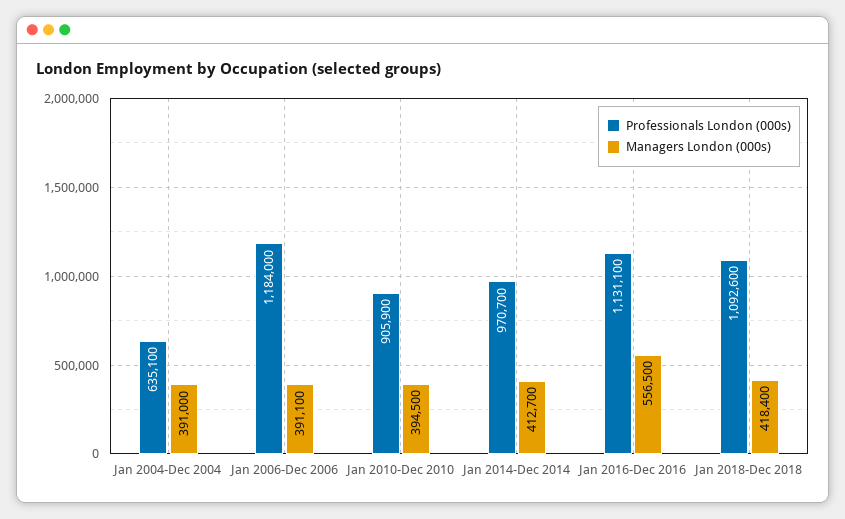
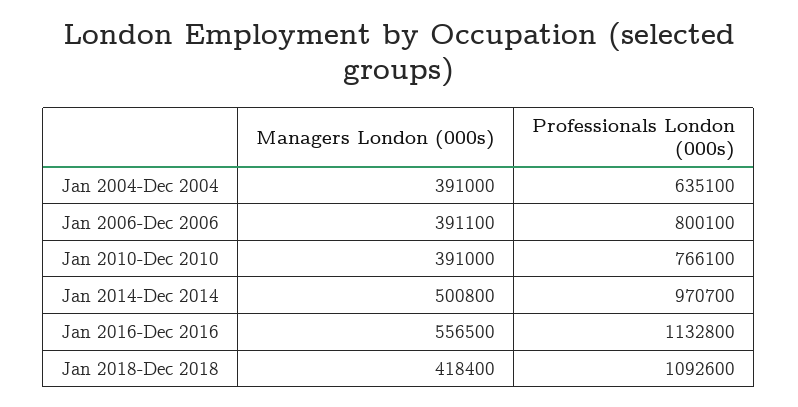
  {
    "Professionals London (000s)": {
      "Jan 2004-Dec 2004": 635100,
-     "Jan 2006-Dec 2006": 1184000,
+     "Jan 2006-Dec 2006": 800100,
-     "Jan 2010-Dec 2010": 905900,
+     "Jan 2010-Dec 2010": 766100,
      "Jan 2014-Dec 2014": 970700,
-     "Jan 2016-Dec 2016": 1131100,
+     "Jan 2016-Dec 2016": 1132800,
      "Jan 2018-Dec 2018": 1092600
    },
    "Managers London (000s)": {
      "Jan 2004-Dec 2004": 391000,
      "Jan 2006-Dec 2006": 391100,
-     "Jan 2010-Dec 2010": 394500,
+     "Jan 2010-Dec 2010": 391000,
-     "Jan 2014-Dec 2014": 412700,
+     "Jan 2014-Dec 2014": 500800,
      "Jan 2016-Dec 2016": 556500,
      "Jan 2018-Dec 2018": 418400
    }
  }

